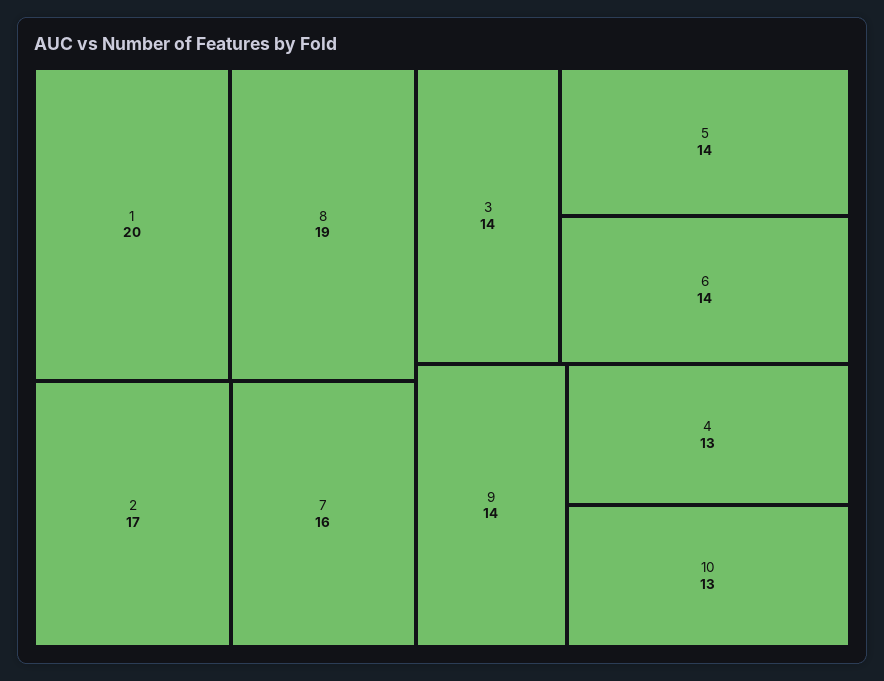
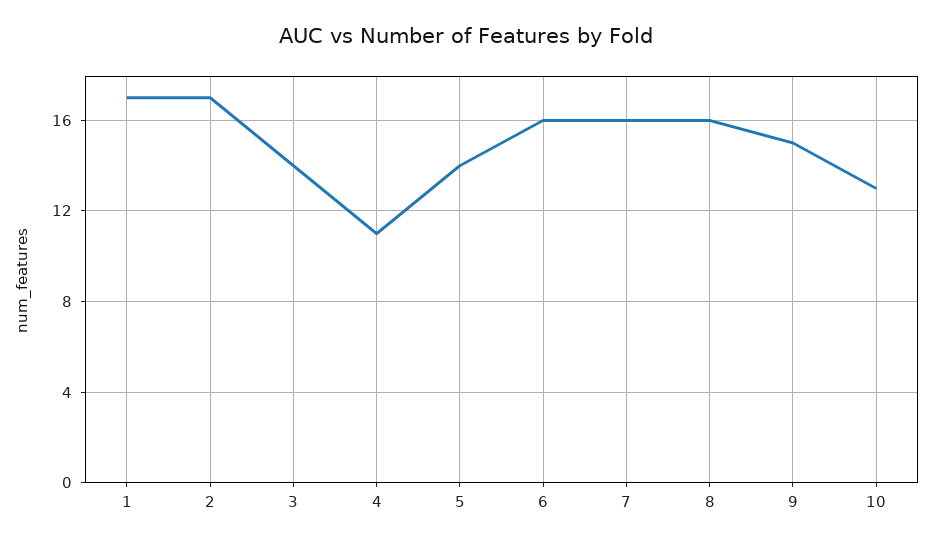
  {
-   "1": 20,
+   "1": 17,
-   "8": 19,
+   "8": 16,
    "2": 17,
    "7": 16,
    "3": 14,
    "5": 14,
-   "6": 14,
+   "6": 16,
-   "9": 14,
+   "9": 15,
-   "4": 13,
+   "4": 11,
    "10": 13
  }

